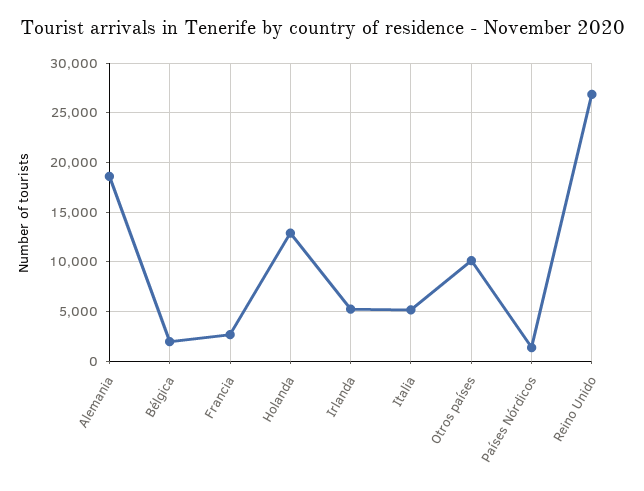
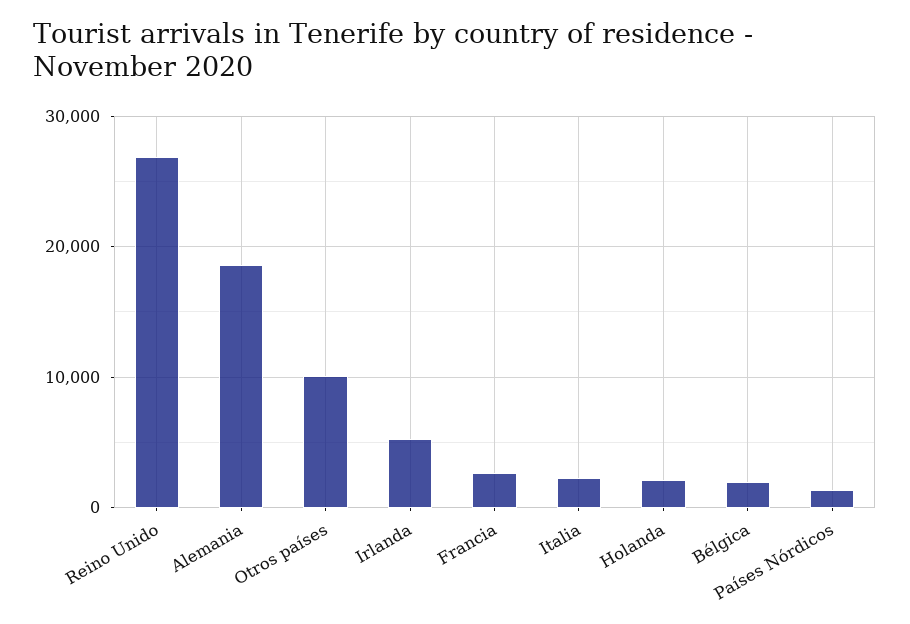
  {
    "Alemania": 19000,
    "Bélgica": 2000,
    "Francia": 3000,
-   "Holanda": 13000,
+   "Holanda": 2000,
    "Irlanda": 5000,
-   "Italia": 5000,
+   "Italia": 2000,
    "Otros países": 10000,
    "Países Nórdicos": 1000,
    "Reino Unido": 27000
  }

